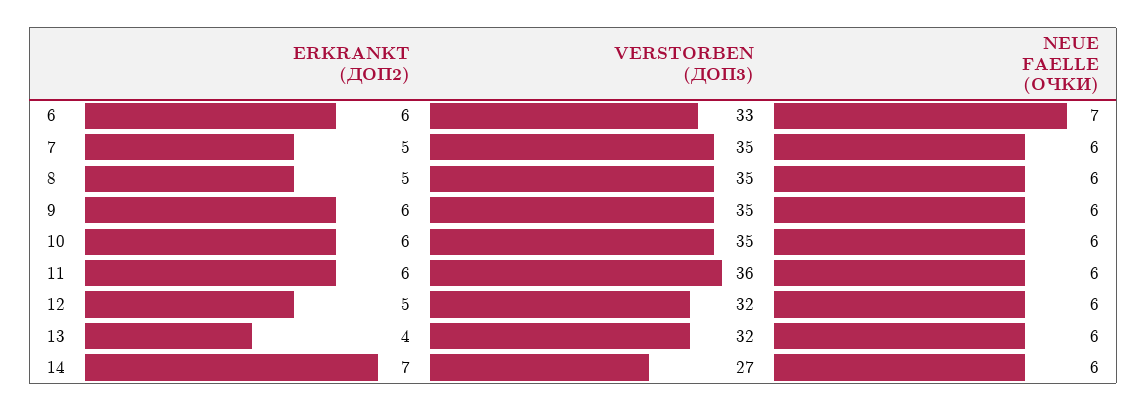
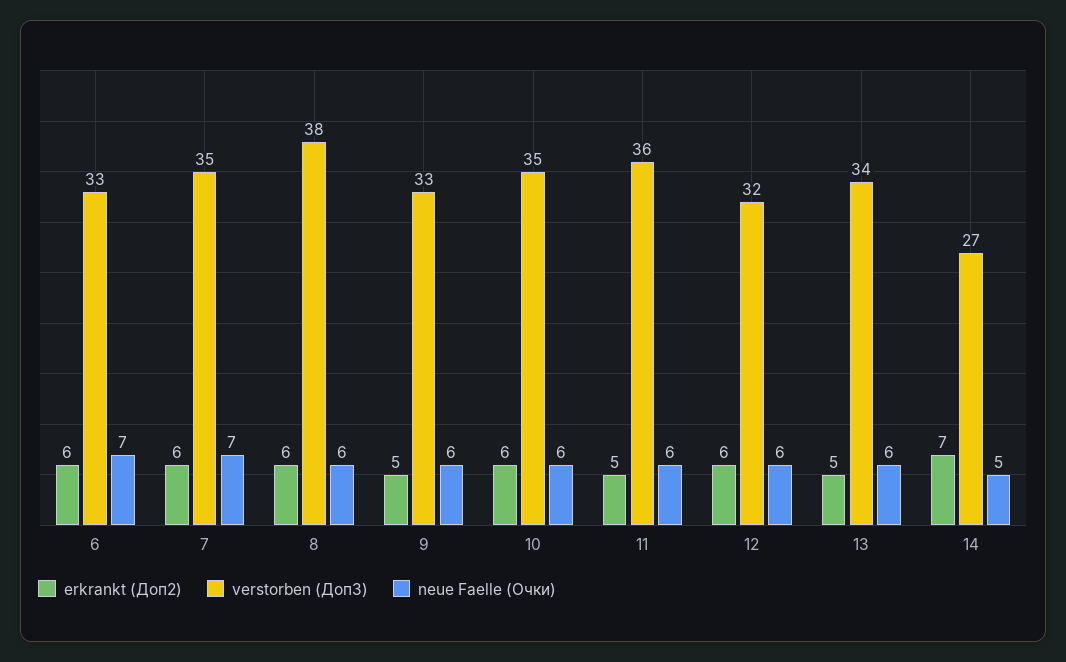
  {
    "ERKRANKT (ДОП2)": {
      "6": 6,
-     "7": 5,
+     "7": 6,
-     "8": 5,
+     "8": 6,
-     "9": 6,
+     "9": 5,
      "10": 6,
-     "11": 6,
+     "11": 5,
-     "12": 5,
+     "12": 6,
-     "13": 4,
+     "13": 5,
      "14": 7
    },
    "VERSTORBEN (ДОП3)": {
      "6": 33,
      "7": 35,
-     "8": 35,
+     "8": 38,
-     "9": 35,
+     "9": 33,
      "10": 35,
      "11": 36,
      "12": 32,
-     "13": 32,
+     "13": 34,
      "14": 27
    },
    "NEUE FAELLE (ОЧКИ)": {
      "6": 7,
-     "7": 6,
+     "7": 7,
      "8": 6,
      "9": 6,
      "10": 6,
      "11": 6,
      "12": 6,
      "13": 6,
-     "14": 6
+     "14": 5
    }
  }

